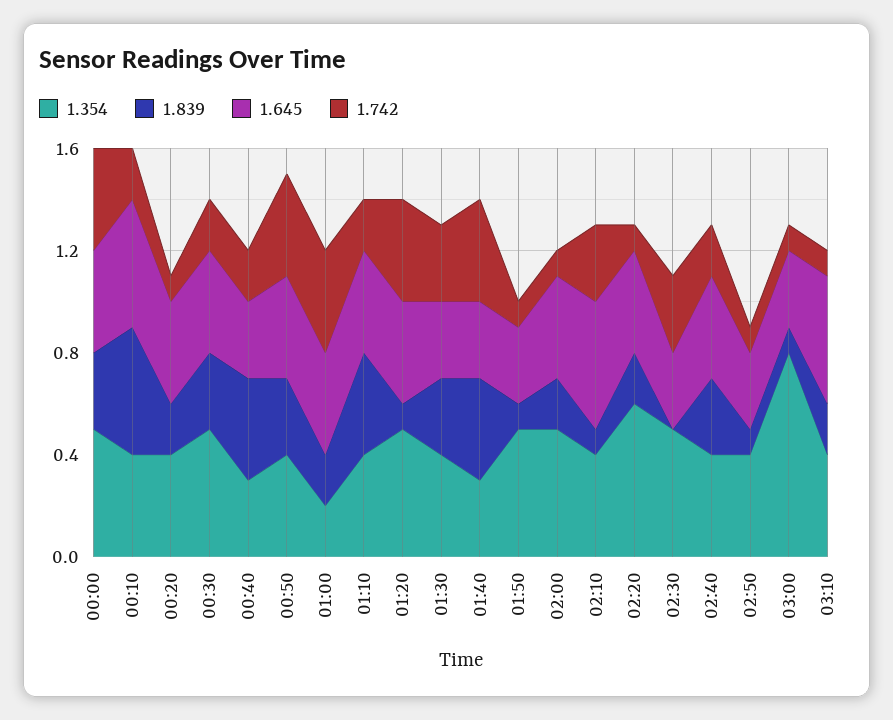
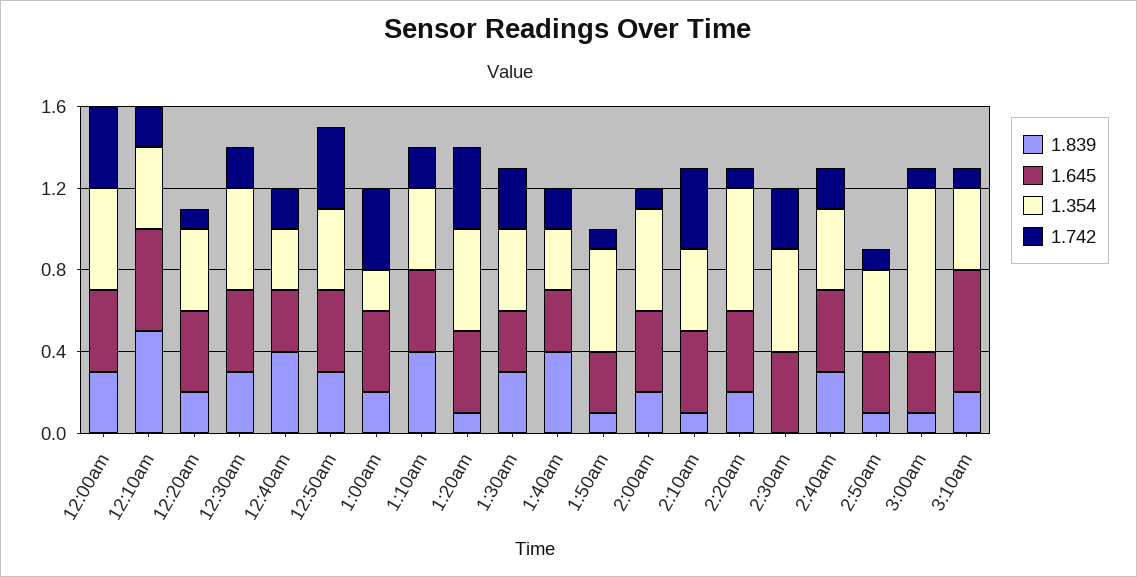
  {
    "1.354": {
      "00:00": 0.5,
      "00:10": 0.4,
      "00:20": 0.4,
      "00:30": 0.5,
      "00:40": 0.3,
      "00:50": 0.4,
      "01:00": 0.2,
      "01:10": 0.4,
      "01:20": 0.5,
      "01:30": 0.4,
      "01:40": 0.3,
      "01:50": 0.5,
      "02:00": 0.5,
      "02:10": 0.4,
      "02:20": 0.6,
      "02:30": 0.5,
      "02:40": 0.4,
      "02:50": 0.4,
      "03:00": 0.8,
      "03:10": 0.4
    },
    "1.839": {
      "00:00": 0.3,
      "00:10": 0.5,
      "00:20": 0.2,
      "00:30": 0.3,
      "00:40": 0.4,
      "00:50": 0.3,
      "01:00": 0.2,
      "01:10": 0.4,
      "01:20": 0.1,
      "01:30": 0.3,
      "01:40": 0.4,
      "01:50": 0.1,
      "02:00": 0.2,
      "02:10": 0.1,
      "02:20": 0.2,
      "02:30": 0,
      "02:40": 0.3,
      "02:50": 0.1,
      "03:00": 0.1,
      "03:10": 0.2
    },
    "1.645": {
      "00:00": 0.4,
      "00:10": 0.5,
      "00:20": 0.4,
      "00:30": 0.4,
      "00:40": 0.3,
      "00:50": 0.4,
      "01:00": 0.4,
      "01:10": 0.4,
      "01:20": 0.4,
      "01:30": 0.3,
      "01:40": 0.3,
      "01:50": 0.3,
      "02:00": 0.4,
-     "02:10": 0.5,
+     "02:10": 0.4,
      "02:20": 0.4,
-     "02:30": 0.3,
+     "02:30": 0.4,
      "02:40": 0.4,
      "02:50": 0.3,
      "03:00": 0.3,
-     "03:10": 0.5
+     "03:10": 0.6
    },
    "1.742": {
      "00:00": 0.4,
      "00:10": 0.2,
      "00:20": 0.1,
      "00:30": 0.2,
      "00:40": 0.2,
      "00:50": 0.4,
      "01:00": 0.4,
      "01:10": 0.2,
      "01:20": 0.4,
      "01:30": 0.3,
-     "01:40": 0.4,
+     "01:40": 0.2,
      "01:50": 0.1,
      "02:00": 0.1,
-     "02:10": 0.3,
+     "02:10": 0.4,
      "02:20": 0.1,
      "02:30": 0.3,
      "02:40": 0.2,
      "02:50": 0.1,
      "03:00": 0.1,
      "03:10": 0.1
    }
  }

